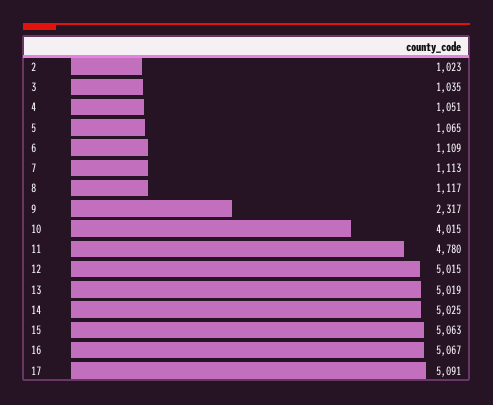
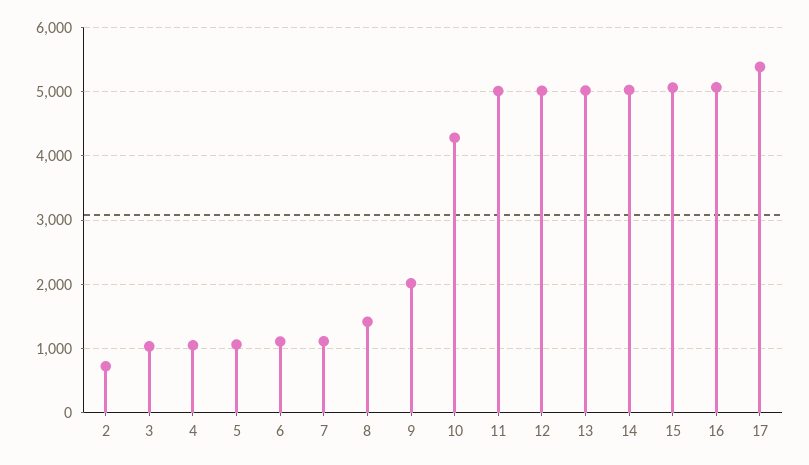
  {
-   "2": 1023,
+   "2": 700,
    "3": 1035,
    "4": 1051,
    "5": 1065,
    "6": 1109,
    "7": 1113,
-   "8": 1117,
+   "8": 1400,
-   "9": 2317,
+   "9": 2000,
-   "10": 4015,
+   "10": 4300,
-   "11": 4780,
+   "11": 5000,
    "12": 5015,
    "13": 5019,
    "14": 5025,
    "15": 5063,
    "16": 5067,
-   "17": 5091
+   "17": 5400
  }

